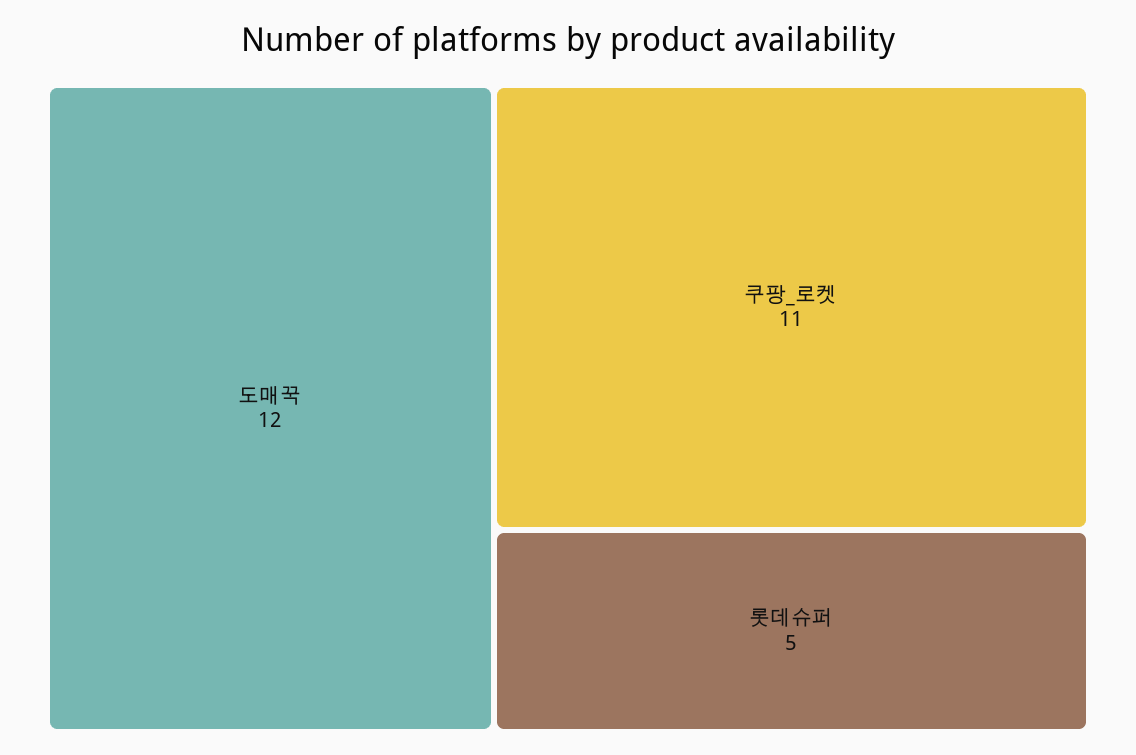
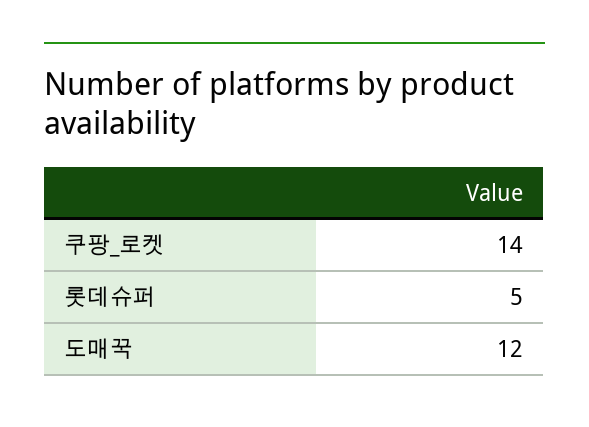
  {
    "도매꾹": 12,
-   "쿠팡_로켓": 11,
+   "쿠팡_로켓": 14,
    "롯데슈퍼": 5
  }

